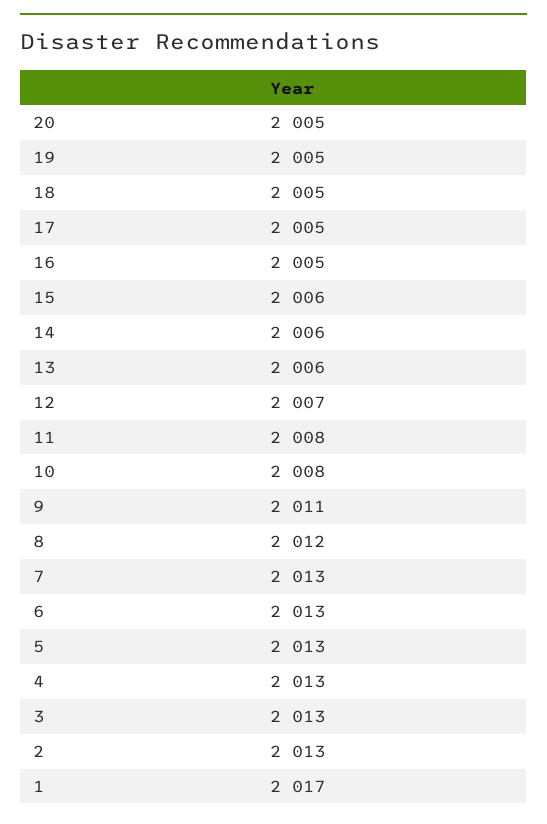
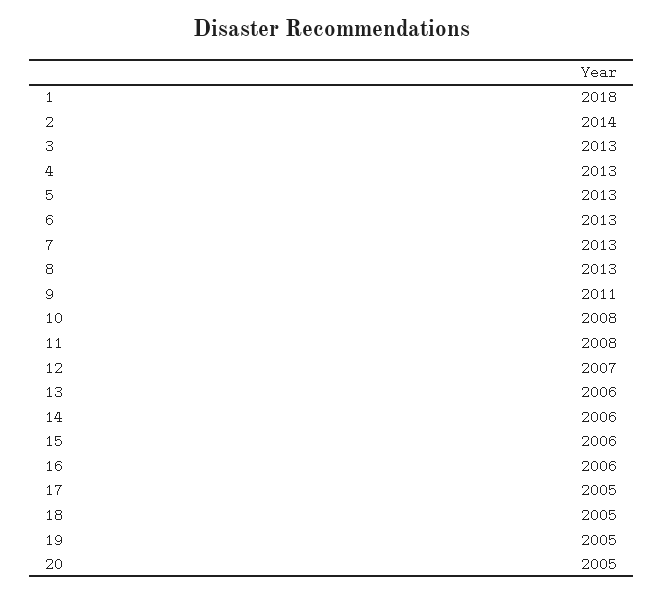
  {
    "20": 2005,
    "19": 2005,
    "18": 2005,
    "17": 2005,
-   "16": 2005,
+   "16": 2006,
    "15": 2006,
    "14": 2006,
    "13": 2006,
    "12": 2007,
    "11": 2008,
    "10": 2008,
    "9": 2011,
-   "8": 2012,
+   "8": 2013,
    "7": 2013,
    "6": 2013,
    "5": 2013,
    "4": 2013,
    "3": 2013,
-   "2": 2013,
+   "2": 2014,
-   "1": 2017
+   "1": 2018
  }

